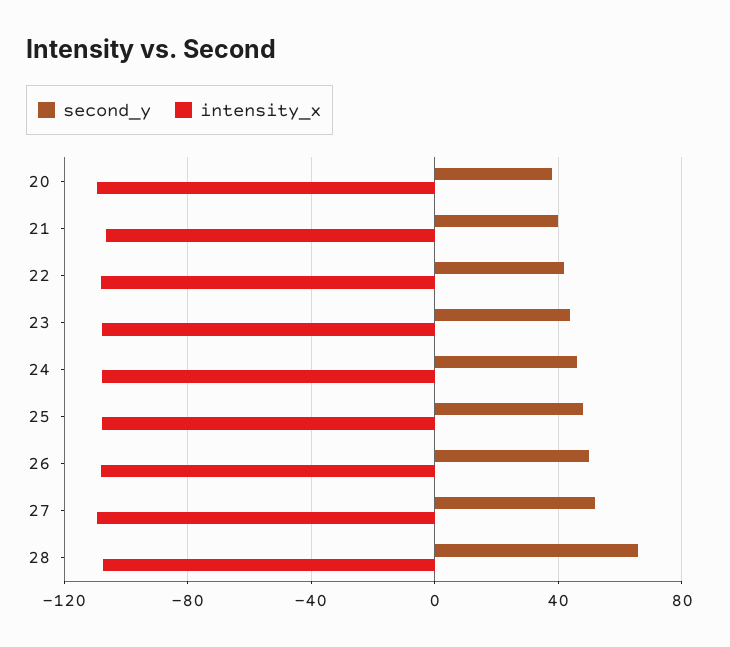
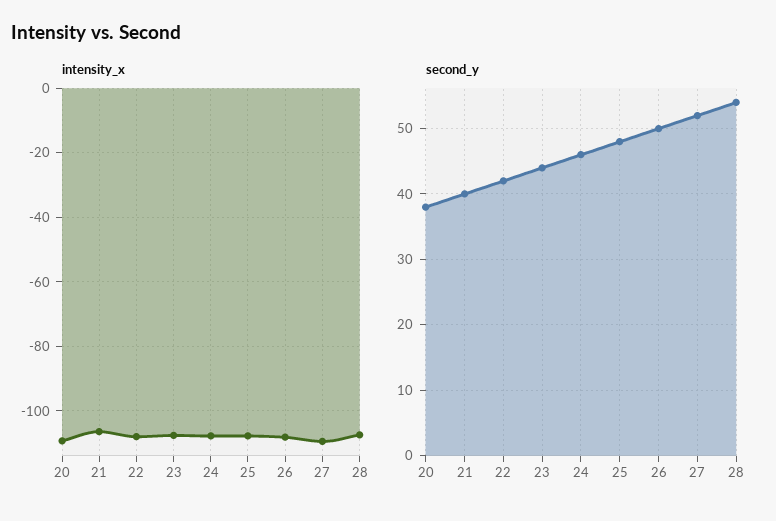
  {
    "second_y": {
      "20": 38,
      "21": 40,
      "22": 42,
      "23": 44,
      "24": 46,
      "25": 48,
      "26": 50,
      "27": 52,
-     "28": 65
+     "28": 54
    },
    "intensity_x": {
      "20": -110,
      "21": -106,
      "22": -108,
      "23": -108,
      "24": -108,
      "25": -108,
      "26": -108,
      "27": -110,
      "28": -108
    }
  }

